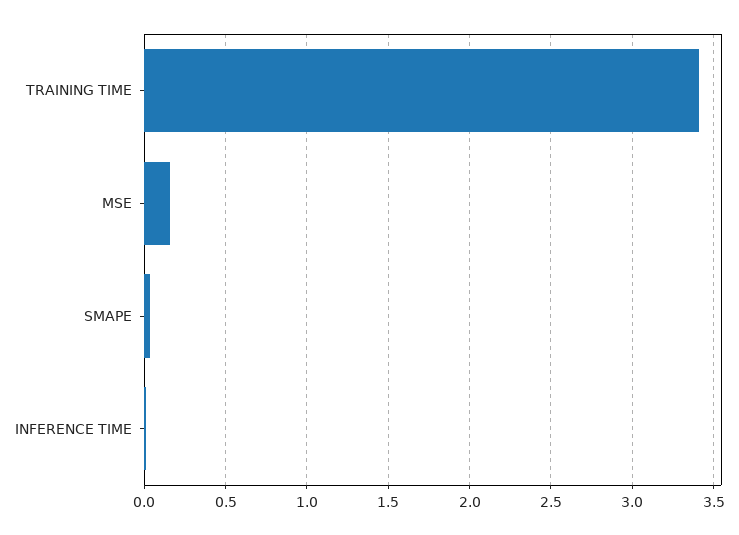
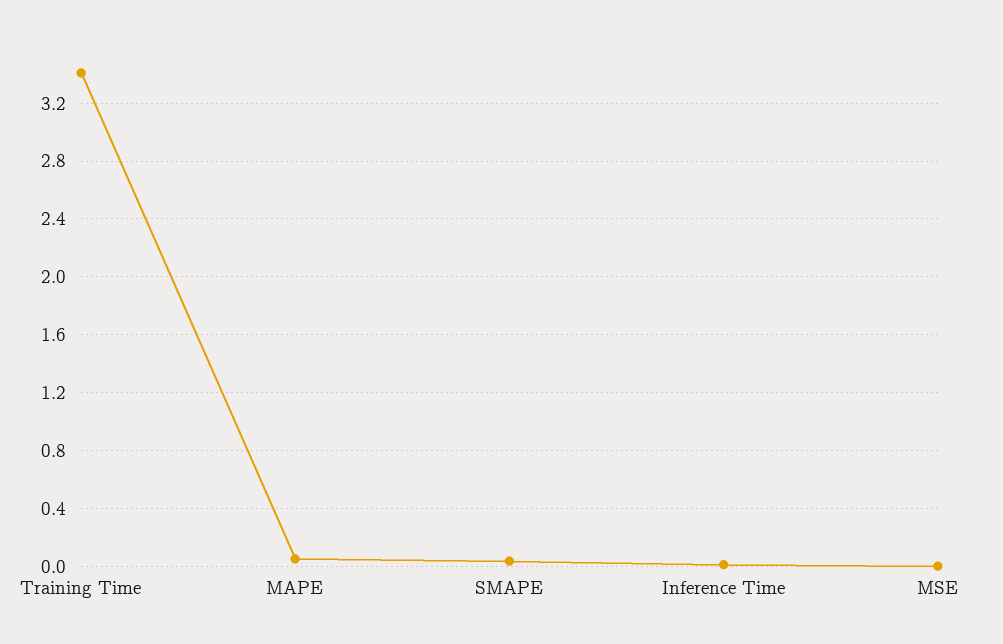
  {
    "TRAINING TIME": 3.4,
-   "MSE": 0.15,
+   "MSE": 0,
    "SMAPE": 0.05,
-   "INFERENCE TIME": 0
+   "INFERENCE TIME": 0,
+   "MAPE": 0.05
  }

